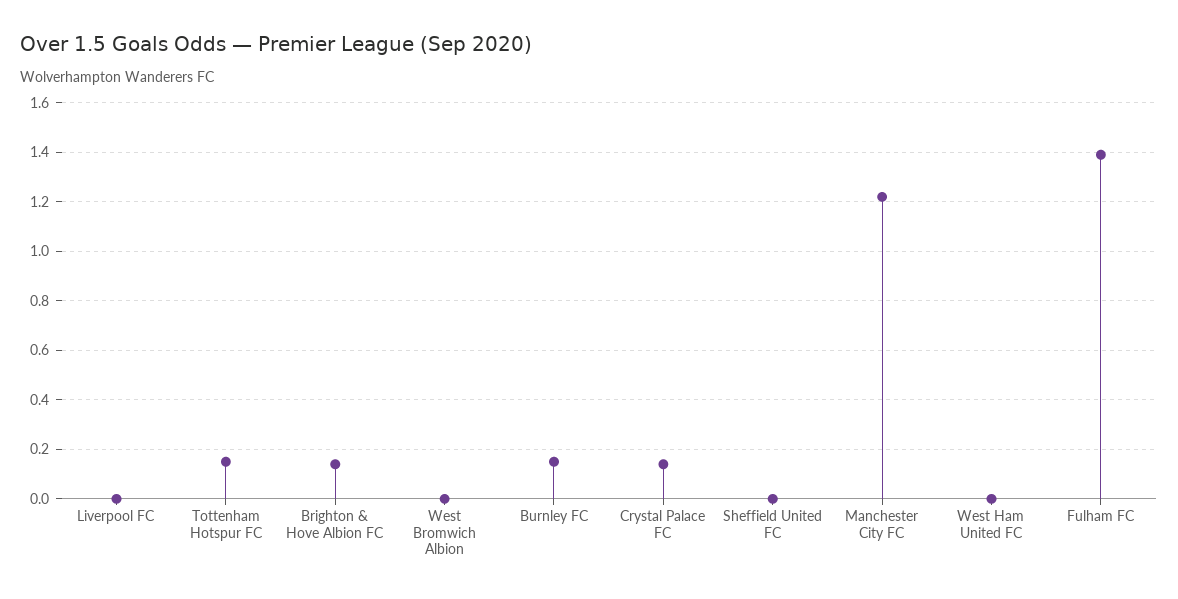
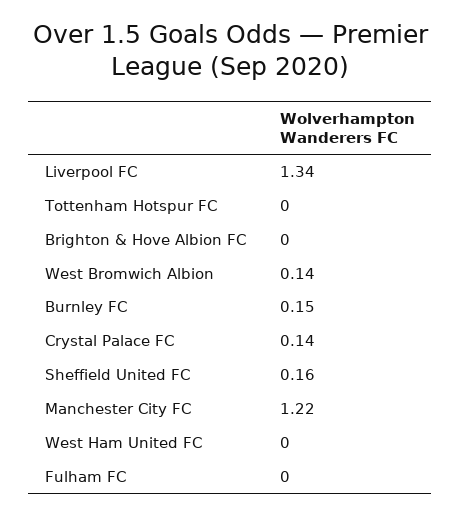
  {
-   "Liverpool FC": 0,
+   "Liverpool FC": 1.34,
-   "Tottenham Hotspur FC": 0.15,
+   "Tottenham Hotspur FC": 0,
-   "Brighton & Hove Albion FC": 0.15,
+   "Brighton & Hove Albion FC": 0,
-   "West Bromwich Albion": 0,
+   "West Bromwich Albion": 0.14,
    "Burnley FC": 0.15,
    "Crystal Palace FC": 0.14,
-   "Sheffield United FC": 0,
+   "Sheffield United FC": 0.16,
    "Manchester City FC": 1.22,
    "West Ham United FC": 0,
-   "Fulham FC": 1.4
+   "Fulham FC": 0
  }

